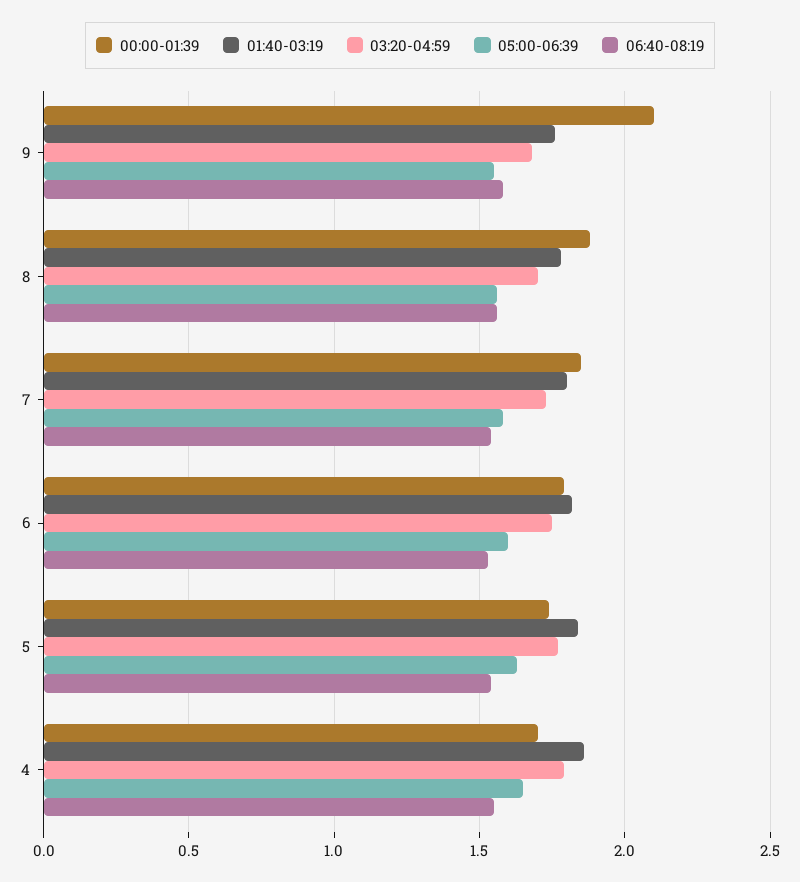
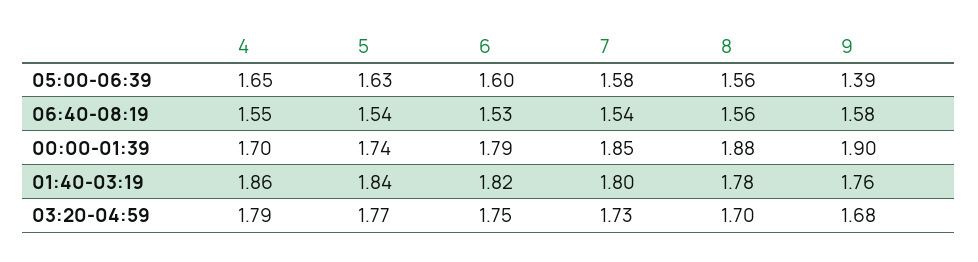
  {
    "00:00-01:39": {
-     "9": 2.1,
+     "9": 1.9,
      "8": 1.88,
      "7": 1.85,
      "6": 1.79,
      "5": 1.74,
      "4": 1.7
    },
    "01:40-03:19": {
      "9": 1.76,
      "8": 1.78,
      "7": 1.8,
      "6": 1.82,
      "5": 1.84,
      "4": 1.86
    },
    "03:20-04:59": {
      "9": 1.68,
      "8": 1.7,
      "7": 1.73,
      "6": 1.75,
      "5": 1.77,
      "4": 1.79
    },
    "05:00-06:39": {
-     "9": 1.55,
+     "9": 1.39,
      "8": 1.56,
      "7": 1.58,
      "6": 1.6,
      "5": 1.63,
      "4": 1.65
    },
    "06:40-08:19": {
      "9": 1.58,
      "8": 1.56,
      "7": 1.54,
      "6": 1.53,
      "5": 1.54,
      "4": 1.55
    }
  }

